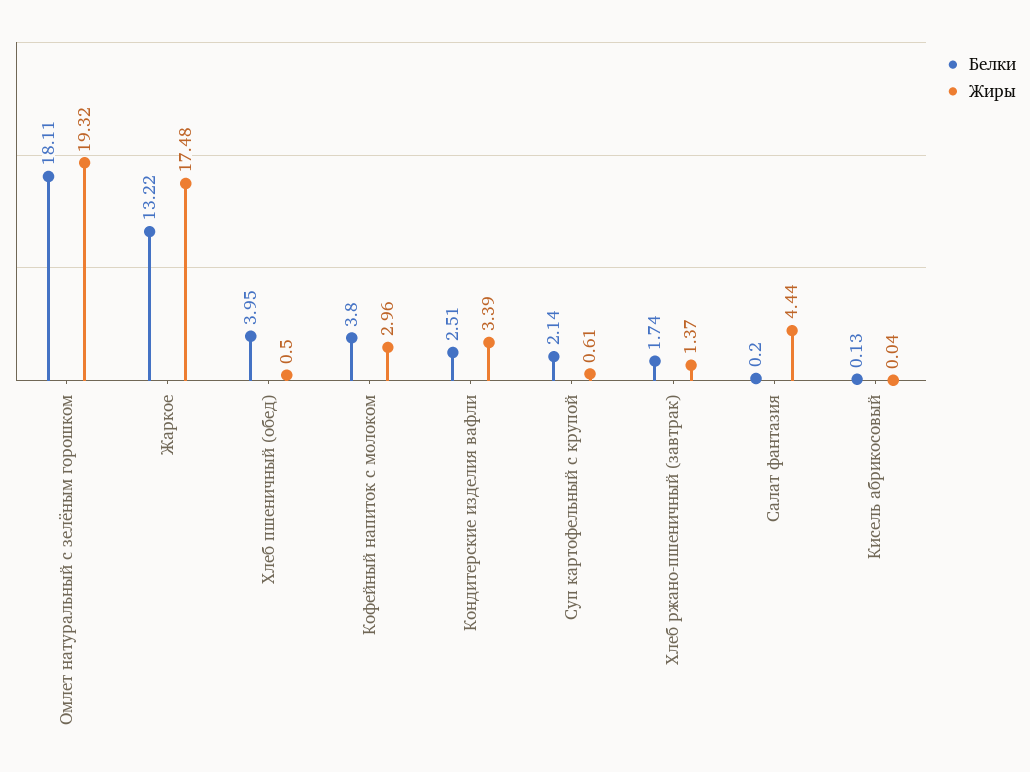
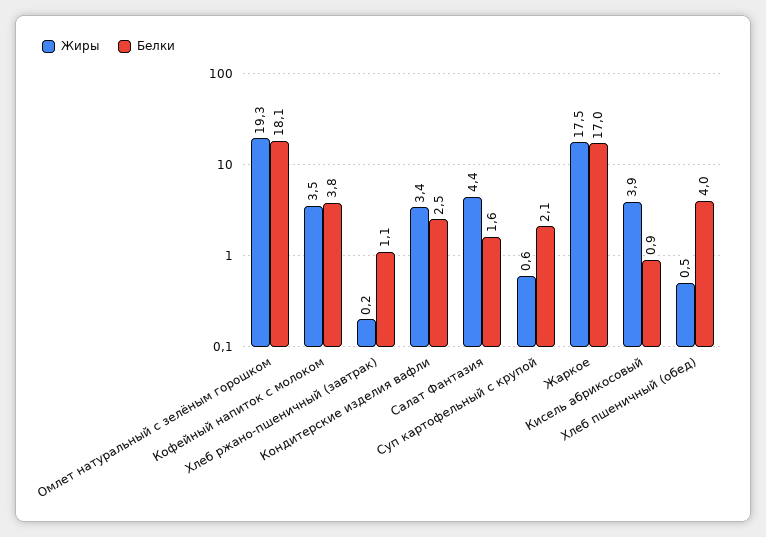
  {
    "Белки": {
      "Омлет натуральный с зелёным горошком": 18.11,
-     "Жаркое": 13.22,
+     "Жаркое": 17,
      "Хлеб пшеничный (обед)": 3.95,
      "Кофейный напиток с молоком": 3.8,
      "Кондитерские изделия вафли": 2.51,
      "Суп картофельный с крупой": 2.14,
-     "Хлеб ржано-пшеничный (завтрак)": 1.74,
+     "Хлеб ржано-пшеничный (завтрак)": 1.1,
-     "Салат фантазия": 0.2,
+     "Салат фантазия": 1.6,
-     "Кисель абрикосовый": 0.13
+     "Кисель абрикосовый": 0.9
    },
    "Жиры": {
      "Омлет натуральный с зелёным горошком": 19.32,
      "Жаркое": 17.48,
      "Хлеб пшеничный (обед)": 0.5,
-     "Кофейный напиток с молоком": 2.96,
+     "Кофейный напиток с молоком": 3.5,
      "Кондитерские изделия вафли": 3.39,
      "Суп картофельный с крупой": 0.61,
-     "Хлеб ржано-пшеничный (завтрак)": 1.37,
+     "Хлеб ржано-пшеничный (завтрак)": 0.2,
      "Салат фантазия": 4.44,
-     "Кисель абрикосовый": 0.04
+     "Кисель абрикосовый": 3.9
    }
  }

